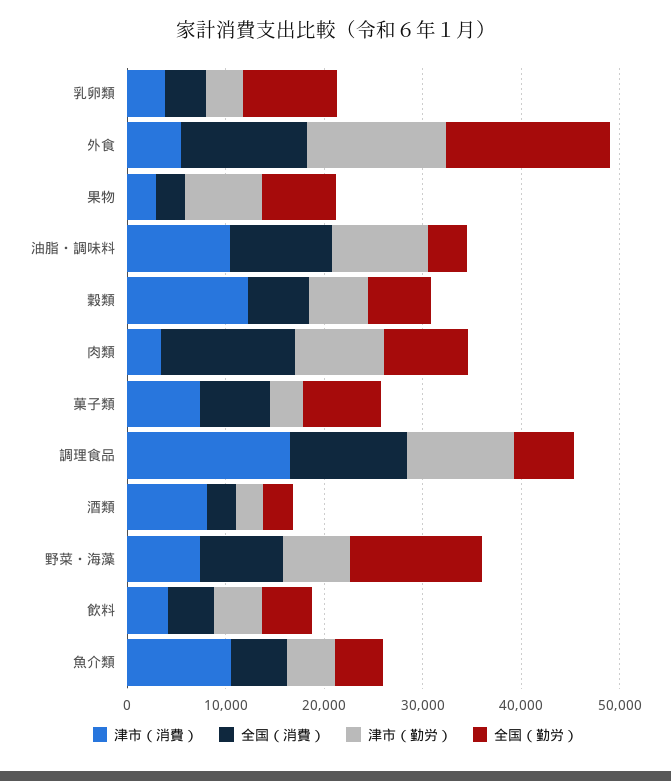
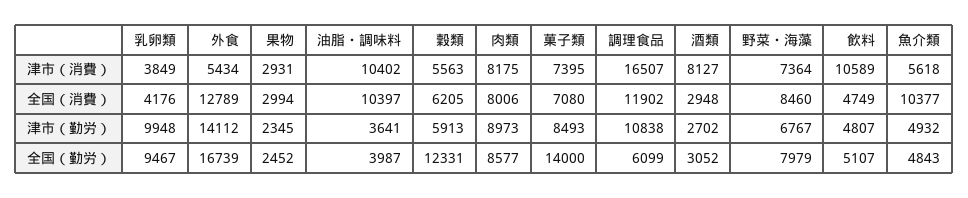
  {
    "津市（消費）": {
      "乳卵類": 3849,
      "外食": 5434,
      "果物": 2931,
      "油脂・調味料": 10402,
-     "穀類": 12000,
+     "穀類": 5563,
-     "肉類": 4000,
+     "肉類": 8175,
      "菓子類": 7395,
      "調理食品": 16507,
      "酒類": 8127,
      "野菜・海藻": 7364,
-     "飲料": 4000,
+     "飲料": 10589,
-     "魚介類": 10000
+     "魚介類": 5618
    },
    "全国（消費）": {
      "乳卵類": 4176,
      "外食": 12789,
      "果物": 2994,
      "油脂・調味料": 10397,
      "穀類": 6205,
-     "肉類": 14000,
+     "肉類": 8006,
      "菓子類": 7080,
      "調理食品": 11902,
      "酒類": 2948,
      "野菜・海藻": 8460,
      "飲料": 4749,
-     "魚介類": 6000
+     "魚介類": 10377
    },
    "津市（勤労）": {
-     "乳卵類": 4000,
+     "乳卵類": 9948,
      "外食": 14112,
-     "果物": 8000,
+     "果物": 2345,
-     "油脂・調味料": 10000,
+     "油脂・調味料": 3641,
      "穀類": 5913,
      "肉類": 8973,
-     "菓子類": 4000,
+     "菓子類": 8493,
      "調理食品": 10838,
      "酒類": 2702,
      "野菜・海藻": 6767,
      "飲料": 4807,
      "魚介類": 4932
    },
    "全国（勤労）": {
      "乳卵類": 9467,
      "外食": 16739,
-     "果物": 8000,
+     "果物": 2452,
      "油脂・調味料": 3987,
-     "穀類": 6000,
+     "穀類": 12331,
      "肉類": 8577,
-     "菓子類": 8000,
+     "菓子類": 14000,
      "調理食品": 6099,
      "酒類": 3052,
-     "野菜・海藻": 14000,
+     "野菜・海藻": 7979,
      "飲料": 5107,
      "魚介類": 4843
    }
  }

